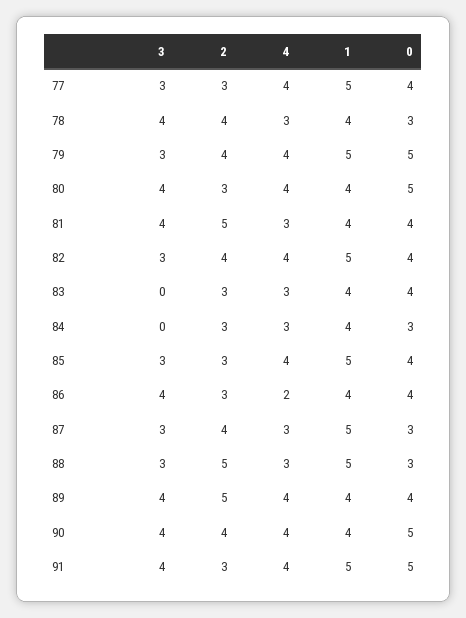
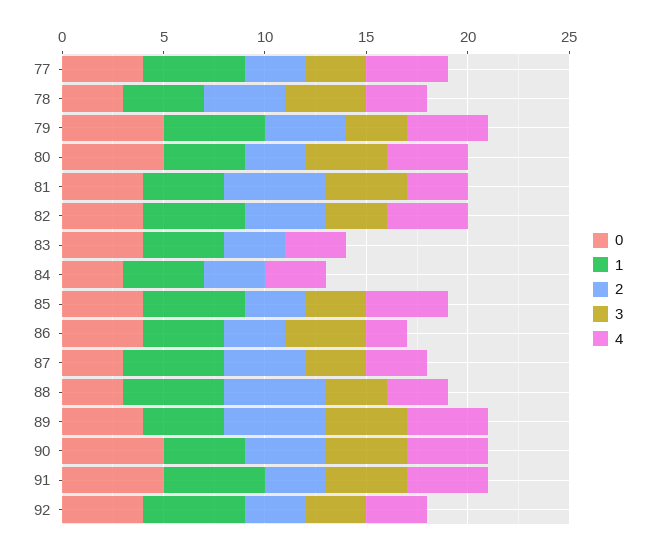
  {
    "3": {
      "77": 3,
      "78": 4,
      "79": 3,
      "80": 4,
      "81": 4,
      "82": 3,
      "83": 0,
      "84": 0,
      "85": 3,
      "86": 4,
      "87": 3,
      "88": 3,
      "89": 4,
      "90": 4,
-     "91": 4
+     "91": 4,
+     "92": 3
    },
    "2": {
      "77": 3,
      "78": 4,
      "79": 4,
      "80": 3,
      "81": 5,
      "82": 4,
      "83": 3,
      "84": 3,
      "85": 3,
      "86": 3,
      "87": 4,
      "88": 5,
      "89": 5,
      "90": 4,
-     "91": 3
+     "91": 3,
+     "92": 3
    },
    "4": {
      "77": 4,
      "78": 3,
      "79": 4,
      "80": 4,
      "81": 3,
      "82": 4,
      "83": 3,
      "84": 3,
      "85": 4,
      "86": 2,
      "87": 3,
      "88": 3,
      "89": 4,
      "90": 4,
-     "91": 4
+     "91": 4,
+     "92": 3
    },
    "1": {
      "77": 5,
      "78": 4,
      "79": 5,
      "80": 4,
      "81": 4,
      "82": 5,
      "83": 4,
      "84": 4,
      "85": 5,
      "86": 4,
      "87": 5,
      "88": 5,
      "89": 4,
      "90": 4,
-     "91": 5
+     "91": 5,
+     "92": 5
    },
    "0": {
      "77": 4,
      "78": 3,
      "79": 5,
      "80": 5,
      "81": 4,
      "82": 4,
      "83": 4,
      "84": 3,
      "85": 4,
      "86": 4,
      "87": 3,
      "88": 3,
      "89": 4,
      "90": 5,
-     "91": 5
+     "91": 5,
+     "92": 4
    }
  }

